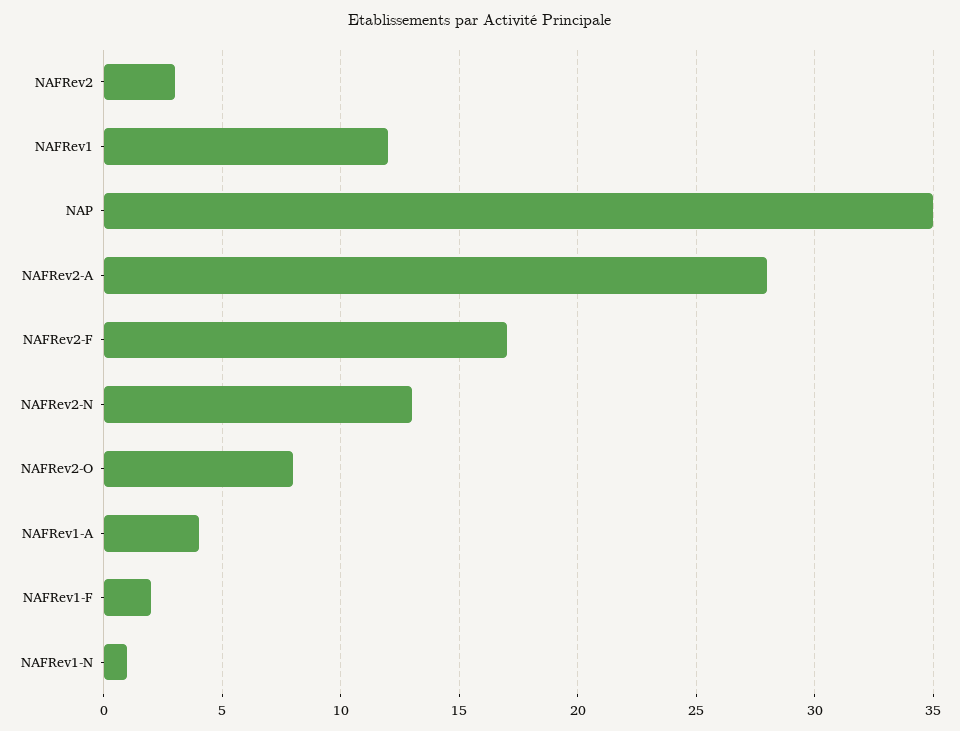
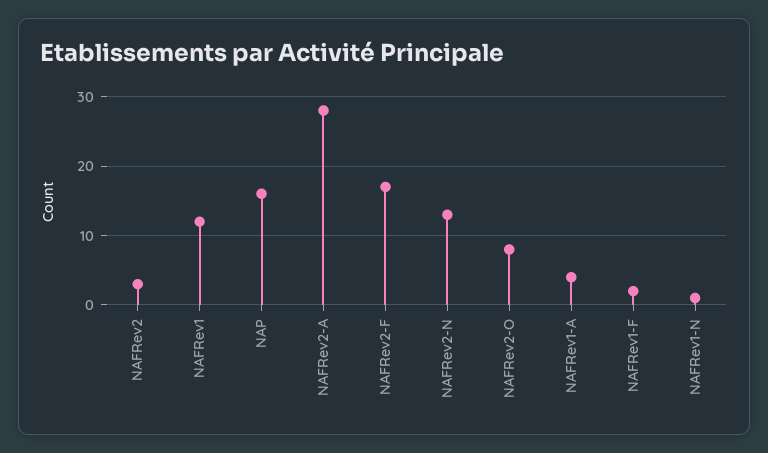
  {
    "NAFRev2": 3,
    "NAFRev1": 12,
-   "NAP": 35,
+   "NAP": 16,
    "NAFRev2-A": 28,
    "NAFRev2-F": 17,
    "NAFRev2-N": 13,
    "NAFRev2-O": 8,
    "NAFRev1-A": 4,
    "NAFRev1-F": 2,
    "NAFRev1-N": 1
  }

